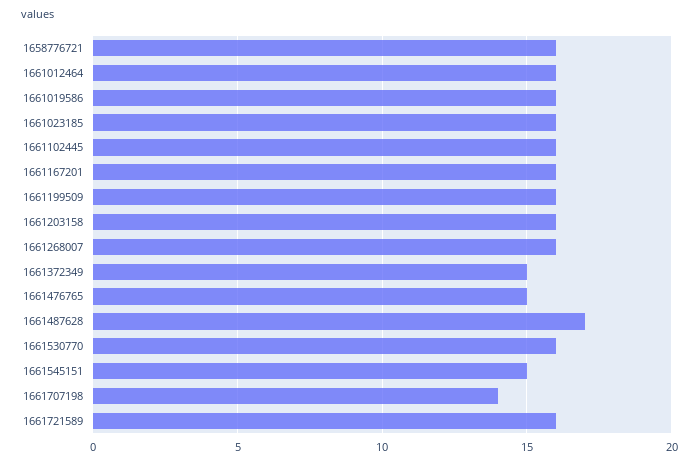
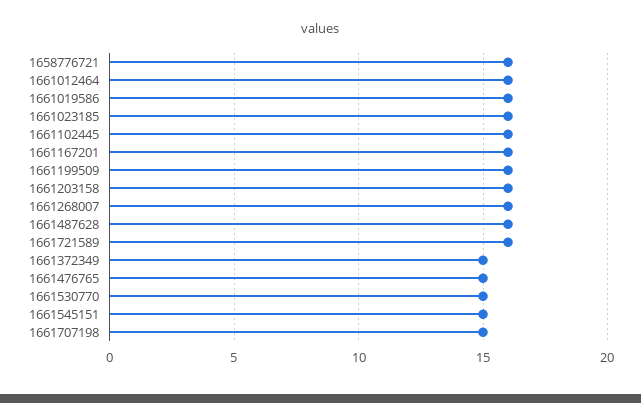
  {
    "1658776721": 16,
    "1661012464": 16,
    "1661019586": 16,
    "1661023185": 16,
    "1661102445": 16,
    "1661167201": 16,
    "1661199509": 16,
    "1661203158": 16,
    "1661268007": 16,
    "1661372349": 15,
    "1661476765": 15,
-   "1661487628": 17,
+   "1661487628": 16,
-   "1661530770": 16,
+   "1661530770": 15,
    "1661545151": 15,
-   "1661707198": 14,
+   "1661707198": 15,
    "1661721589": 16
  }

